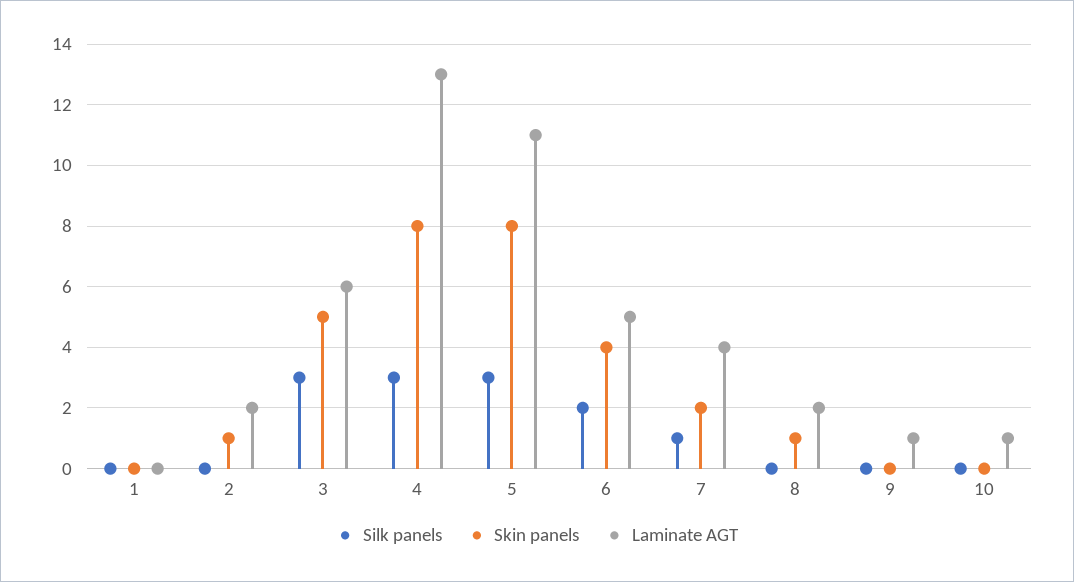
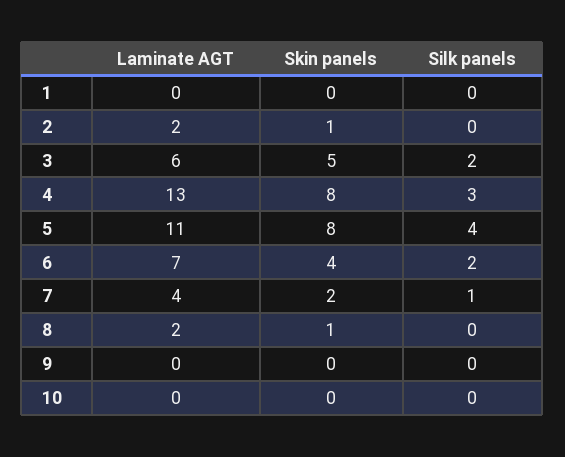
  {
    "Silk panels": {
      "1": 0,
      "2": 0,
-     "3": 3,
+     "3": 2,
      "4": 3,
-     "5": 3,
+     "5": 4,
      "6": 2,
      "7": 1,
      "8": 0,
      "9": 0,
      "10": 0
    },
    "Skin panels": {
      "1": 0,
      "2": 1,
      "3": 5,
      "4": 8,
      "5": 8,
      "6": 4,
      "7": 2,
      "8": 1,
      "9": 0,
      "10": 0
    },
    "Laminate AGT": {
      "1": 0,
      "2": 2,
      "3": 6,
      "4": 13,
      "5": 11,
-     "6": 5,
+     "6": 7,
      "7": 4,
      "8": 2,
-     "9": 1,
+     "9": 0,
-     "10": 1
+     "10": 0
    }
  }

